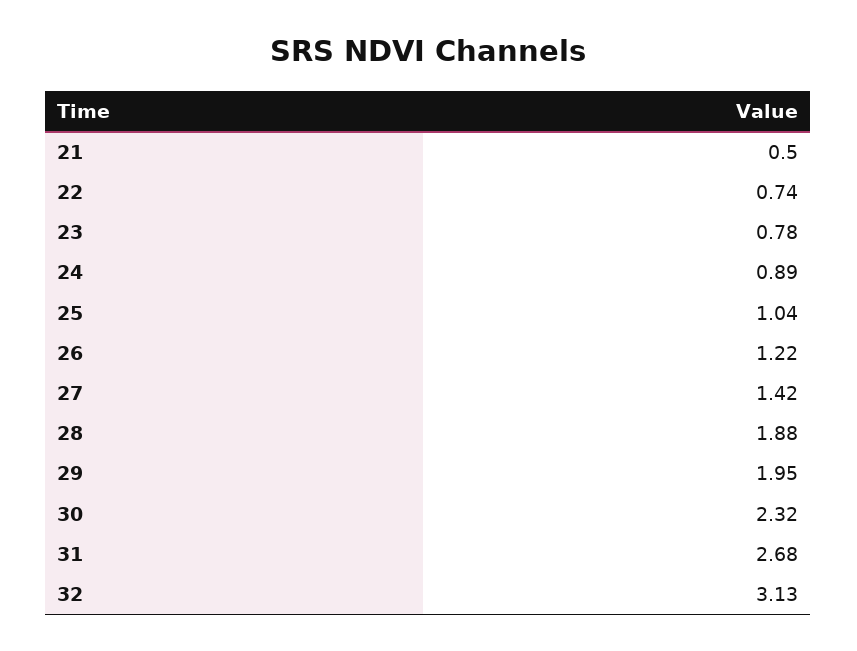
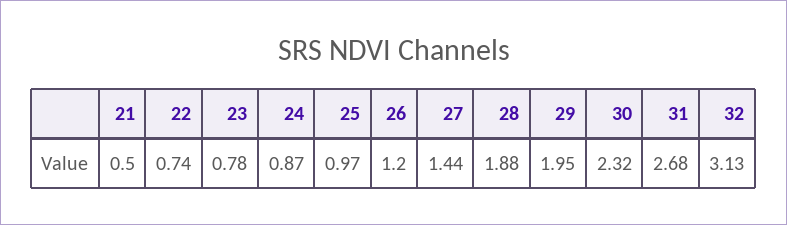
  {
    "21": 0.5,
    "22": 0.74,
    "23": 0.78,
-   "24": 0.89,
+   "24": 0.87,
-   "25": 1.04,
+   "25": 0.97,
-   "26": 1.22,
+   "26": 1.2,
-   "27": 1.42,
+   "27": 1.44,
    "28": 1.88,
    "29": 1.95,
    "30": 2.32,
    "31": 2.68,
    "32": 3.13
  }

